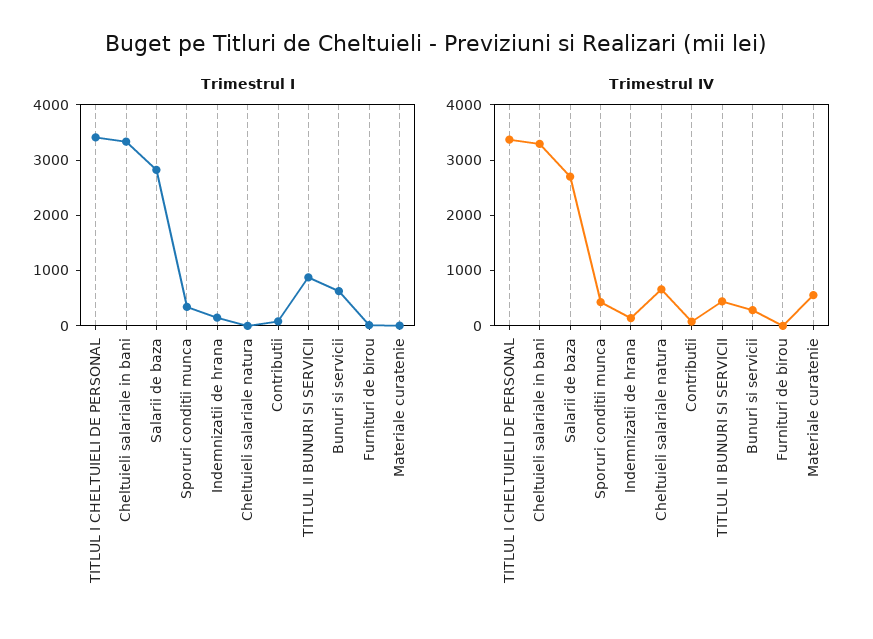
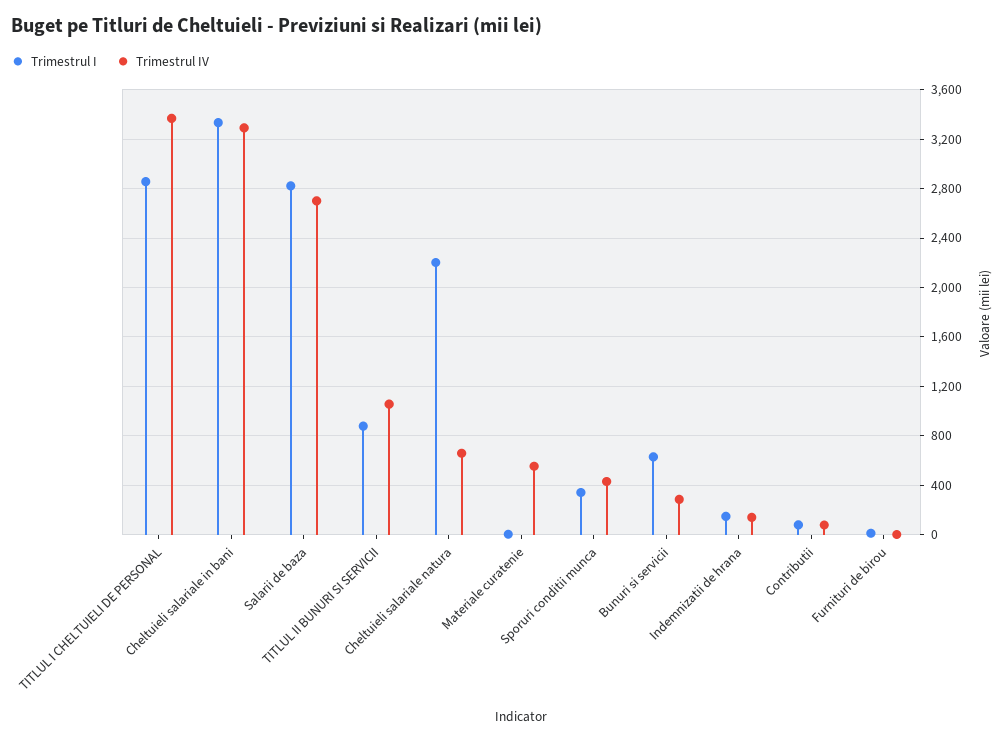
  {
    "Trimestrul I": {
-     "TITLUL I CHELTUIELI DE PERSONAL": 3400,
+     "TITLUL I CHELTUIELI DE PERSONAL": 2850,
      "Cheltuieli salariale in bani": 3350,
      "Salarii de baza": 2800,
      "Sporuri conditii munca": 350,
      "Indemnizatii de hrana": 150,
-     "Cheltuieli salariale natura": 0,
+     "Cheltuieli salariale natura": 2200,
      "Contributii": 100,
      "TITLUL II BUNURI SI SERVICII": 900,
      "Bunuri si servicii": 650,
      "Furnituri de birou": 0,
      "Materiale curatenie": 0
    },
    "Trimestrul IV": {
      "TITLUL I CHELTUIELI DE PERSONAL": 3350,
      "Cheltuieli salariale in bani": 3300,
      "Salarii de baza": 2700,
      "Sporuri conditii munca": 450,
      "Indemnizatii de hrana": 150,
      "Cheltuieli salariale natura": 650,
      "Contributii": 100,
-     "TITLUL II BUNURI SI SERVICII": 400,
+     "TITLUL II BUNURI SI SERVICII": 1050,
      "Bunuri si servicii": 300,
      "Furnituri de birou": 0,
      "Materiale curatenie": 550
    }
  }

